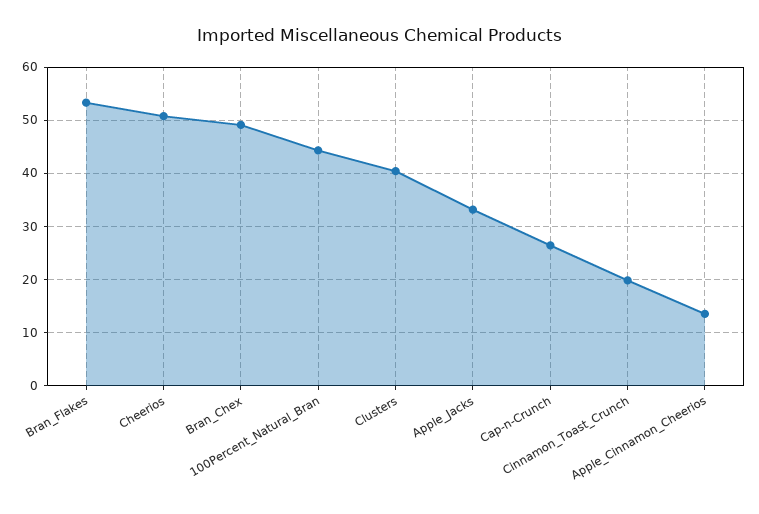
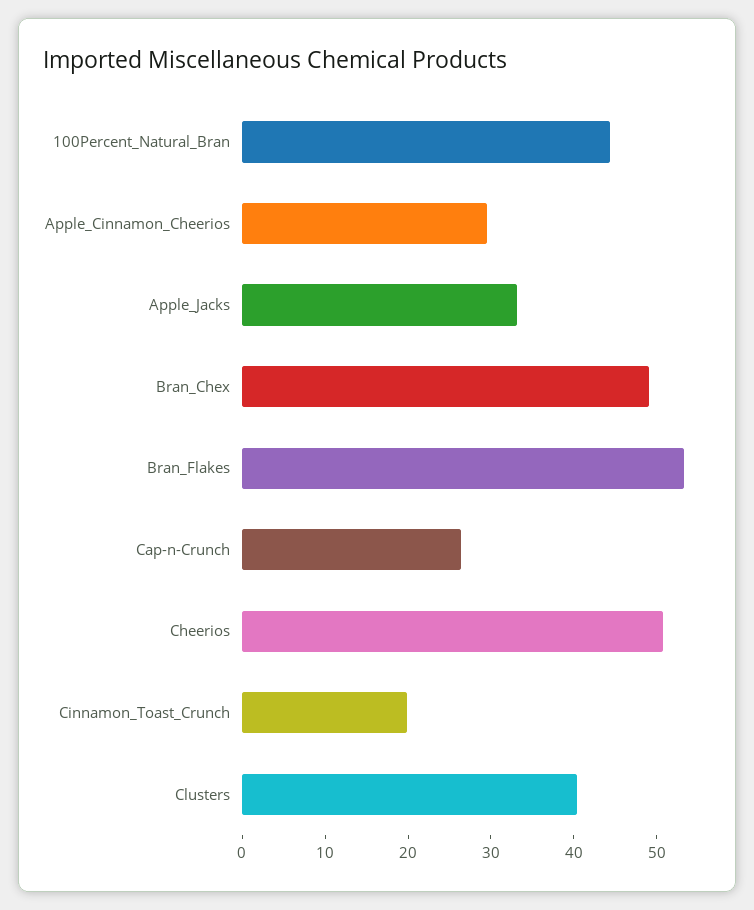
  {
    "Bran_Flakes": 54,
    "Cheerios": 50,
    "Bran_Chex": 50,
    "100Percent_Natural_Bran": 44,
    "Clusters": 40,
    "Apple_Jacks": 34,
    "Cap-n-Crunch": 26,
    "Cinnamon_Toast_Crunch": 20,
-   "Apple_Cinnamon_Cheerios": 14
+   "Apple_Cinnamon_Cheerios": 30
  }

